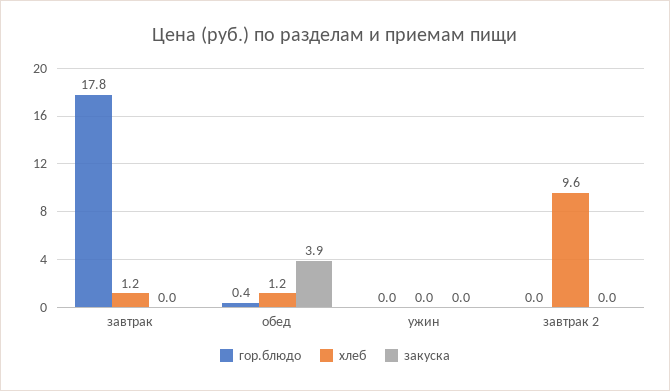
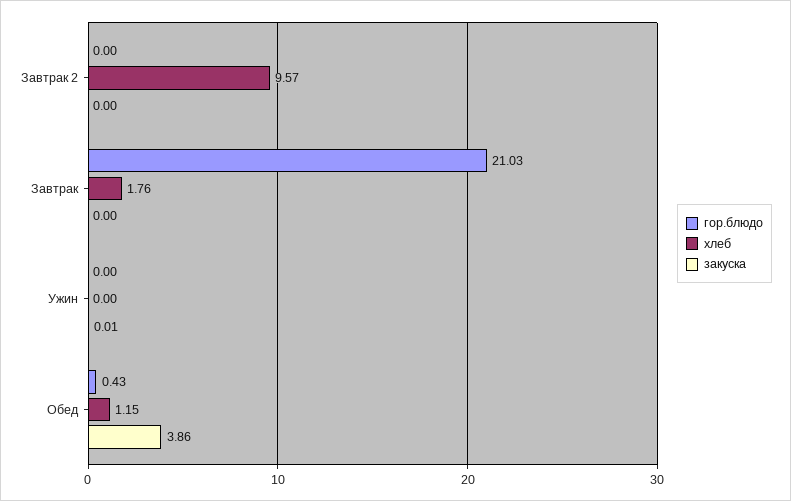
  {
    "гор.блюдо": {
-     "завтрак": 17.8,
+     "завтрак": 21.03,
      "обед": 0.43,
      "ужин": 0,
      "завтрак 2": 0
    },
    "хлеб": {
-     "завтрак": 1.2,
+     "завтрак": 1.76,
      "обед": 1.15,
      "ужин": 0,
      "завтрак 2": 9.57
    },
    "закуска": {
      "завтрак": 0,
      "обед": 3.86,
      "ужин": 0.01,
      "завтрак 2": 0
    }
  }

